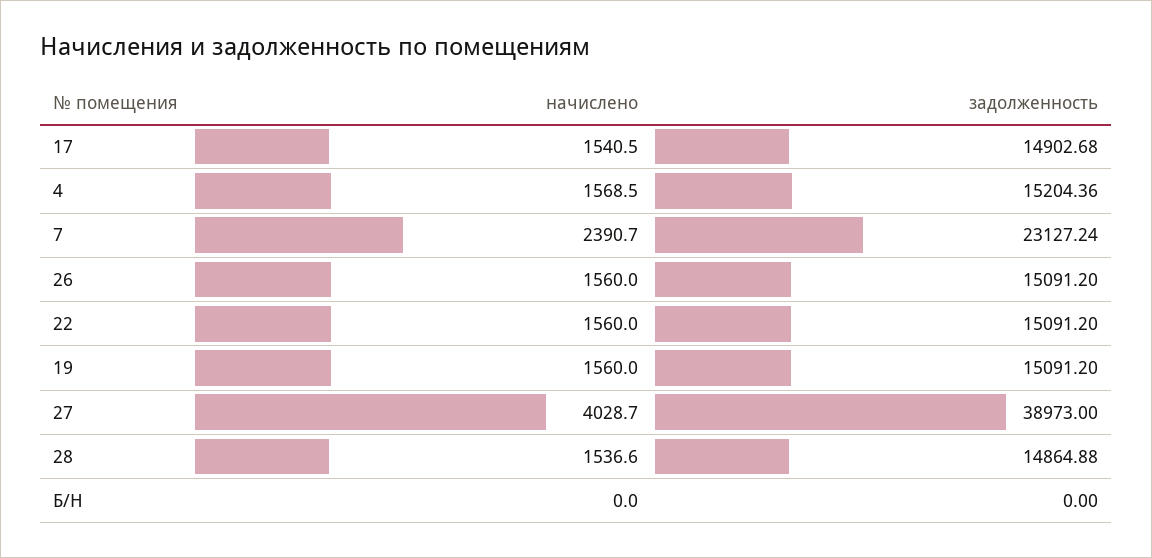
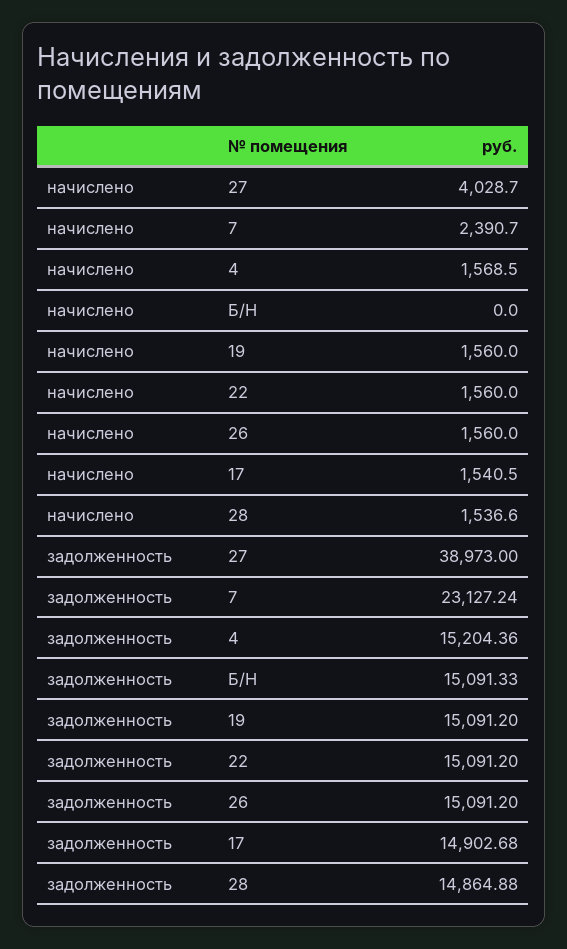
  {
    "начислено": {
      "17": 1540.5,
      "4": 1568.5,
      "7": 2390.7,
      "26": 1560,
      "22": 1560,
      "19": 1560,
      "27": 4028.7,
      "28": 1536.6,
      "Б/Н": 0
    },
    "задолженность": {
      "17": 14902.68,
      "4": 15204.36,
      "7": 23127.24,
      "26": 15091.2,
      "22": 15091.2,
      "19": 15091.2,
      "27": 38973,
      "28": 14864.88,
-     "Б/Н": 0
+     "Б/Н": 15091.33
    }
  }

